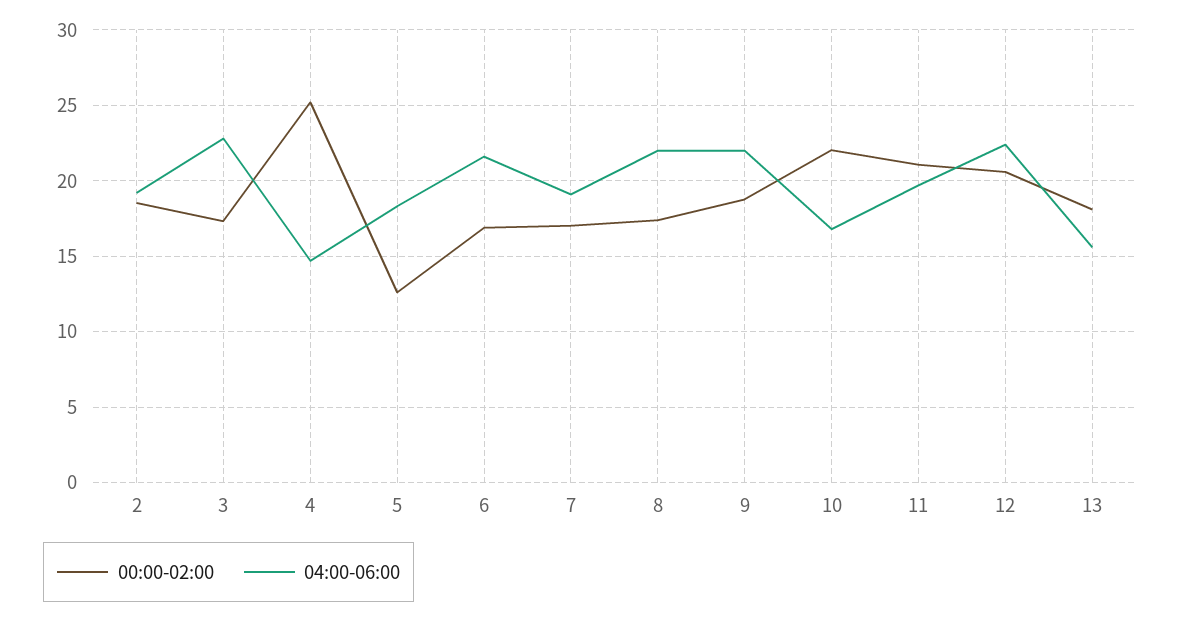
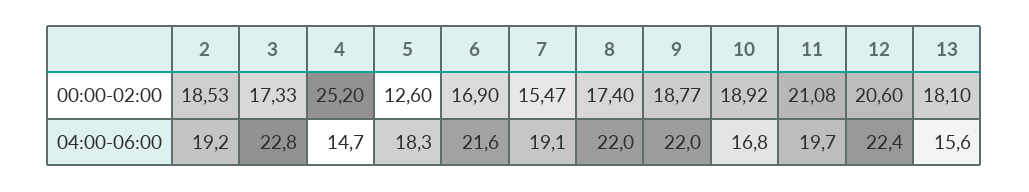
  {
    "00:00-02:00": {
      "2": 18.53,
      "3": 17.33,
      "4": 25.2,
      "5": 12.6,
      "6": 16.9,
-     "7": 17,
+     "7": 15.47,
      "8": 17.4,
      "9": 18.77,
-     "10": 22,
+     "10": 18.92,
      "11": 21.08,
      "12": 20.6,
      "13": 18.1
    },
    "04:00-06:00": {
      "2": 19.2,
      "3": 22.8,
      "4": 14.7,
      "5": 18.3,
      "6": 21.6,
      "7": 19.1,
      "8": 22,
      "9": 22,
      "10": 16.8,
      "11": 19.7,
      "12": 22.4,
      "13": 15.6
    }
  }

